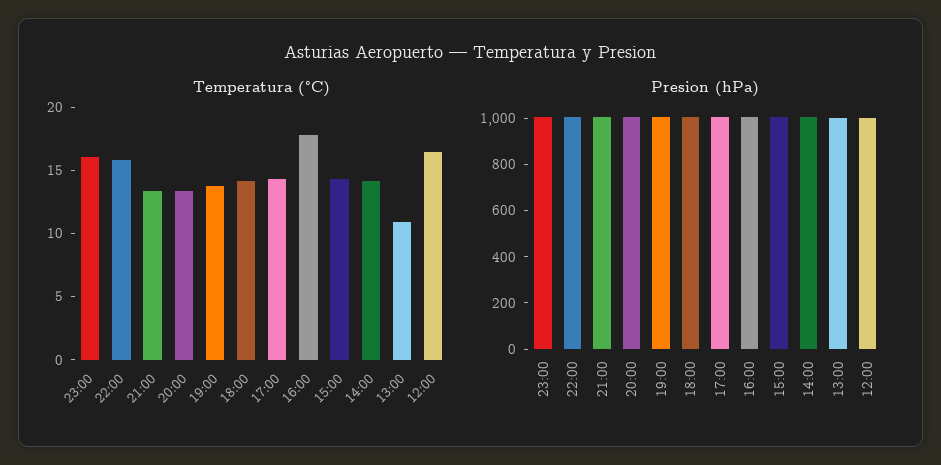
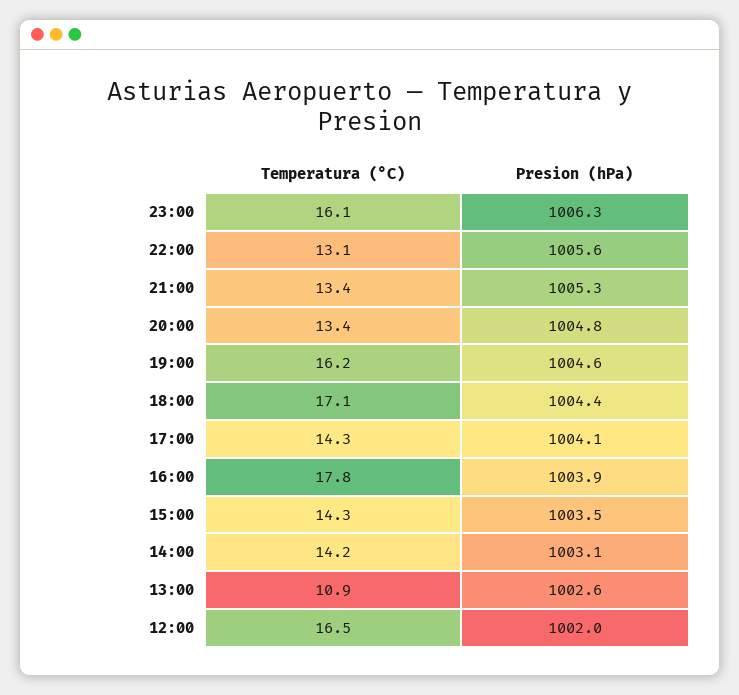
  {
    "Temperatura (°C)": {
      "23:00": 16.1,
-     "22:00": 16,
+     "22:00": 13.1,
      "21:00": 13.4,
      "20:00": 13.4,
-     "19:00": 14,
+     "19:00": 16.2,
-     "18:00": 14,
+     "18:00": 17.1,
      "17:00": 14.3,
      "16:00": 17.8,
      "15:00": 14.3,
      "14:00": 14.2,
      "13:00": 10.9,
      "12:00": 16.5
    },
    "Presion (hPa)": {
      "23:00": 1006.3,
      "22:00": 1005.6,
      "21:00": 1005.3,
      "20:00": 1004.8,
      "19:00": 1004.6,
      "18:00": 1004.4,
      "17:00": 1004.1,
      "16:00": 1003.9,
      "15:00": 1003.5,
      "14:00": 1003.1,
      "13:00": 1002.6,
      "12:00": 1002
    }
  }

